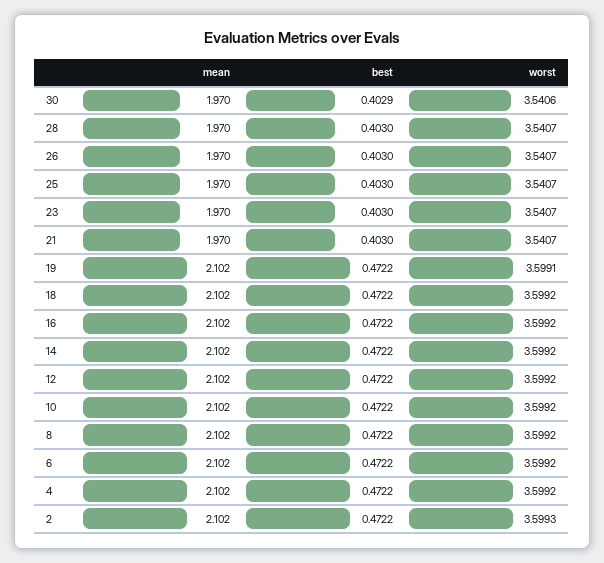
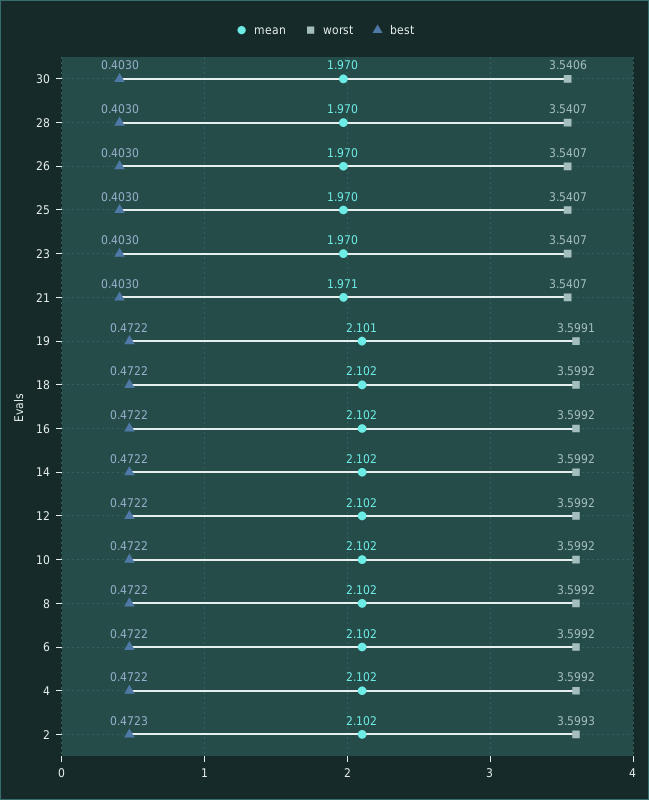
  {
    "mean": {
      "30": 1.97,
      "28": 1.97,
      "26": 1.97,
      "25": 1.97,
      "23": 1.97,
-     "21": 1.97,
+     "21": 1.971,
-     "19": 2.102,
+     "19": 2.101,
      "18": 2.102,
      "16": 2.102,
      "14": 2.102,
      "12": 2.102,
      "10": 2.102,
      "8": 2.102,
      "6": 2.102,
      "4": 2.102,
      "2": 2.102
    },
    "best": {
-     "30": 0.4029,
+     "30": 0.403,
      "28": 0.403,
      "26": 0.403,
      "25": 0.403,
      "23": 0.403,
      "21": 0.403,
      "19": 0.4722,
      "18": 0.4722,
      "16": 0.4722,
      "14": 0.4722,
      "12": 0.4722,
      "10": 0.4722,
      "8": 0.4722,
      "6": 0.4722,
      "4": 0.4722,
-     "2": 0.4722
+     "2": 0.4723
    },
    "worst": {
      "30": 3.5406,
      "28": 3.5407,
      "26": 3.5407,
      "25": 3.5407,
      "23": 3.5407,
      "21": 3.5407,
      "19": 3.5991,
      "18": 3.5992,
      "16": 3.5992,
      "14": 3.5992,
      "12": 3.5992,
      "10": 3.5992,
      "8": 3.5992,
      "6": 3.5992,
      "4": 3.5992,
      "2": 3.5993
    }
  }

